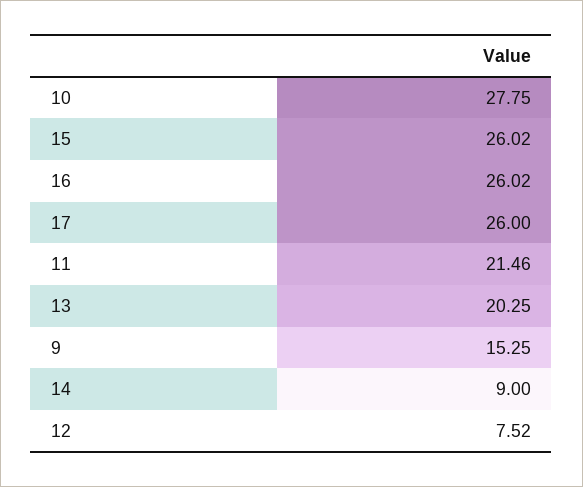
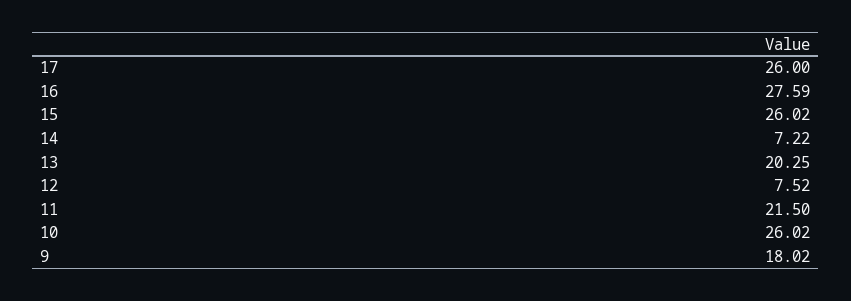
  {
-   "10": 27.75,
+   "10": 26.02,
    "15": 26.02,
-   "16": 26.02,
+   "16": 27.59,
    "17": 26,
-   "11": 21.46,
+   "11": 21.5,
    "13": 20.25,
-   "9": 15.25,
+   "9": 18.02,
-   "14": 9,
+   "14": 7.22,
    "12": 7.52
  }

